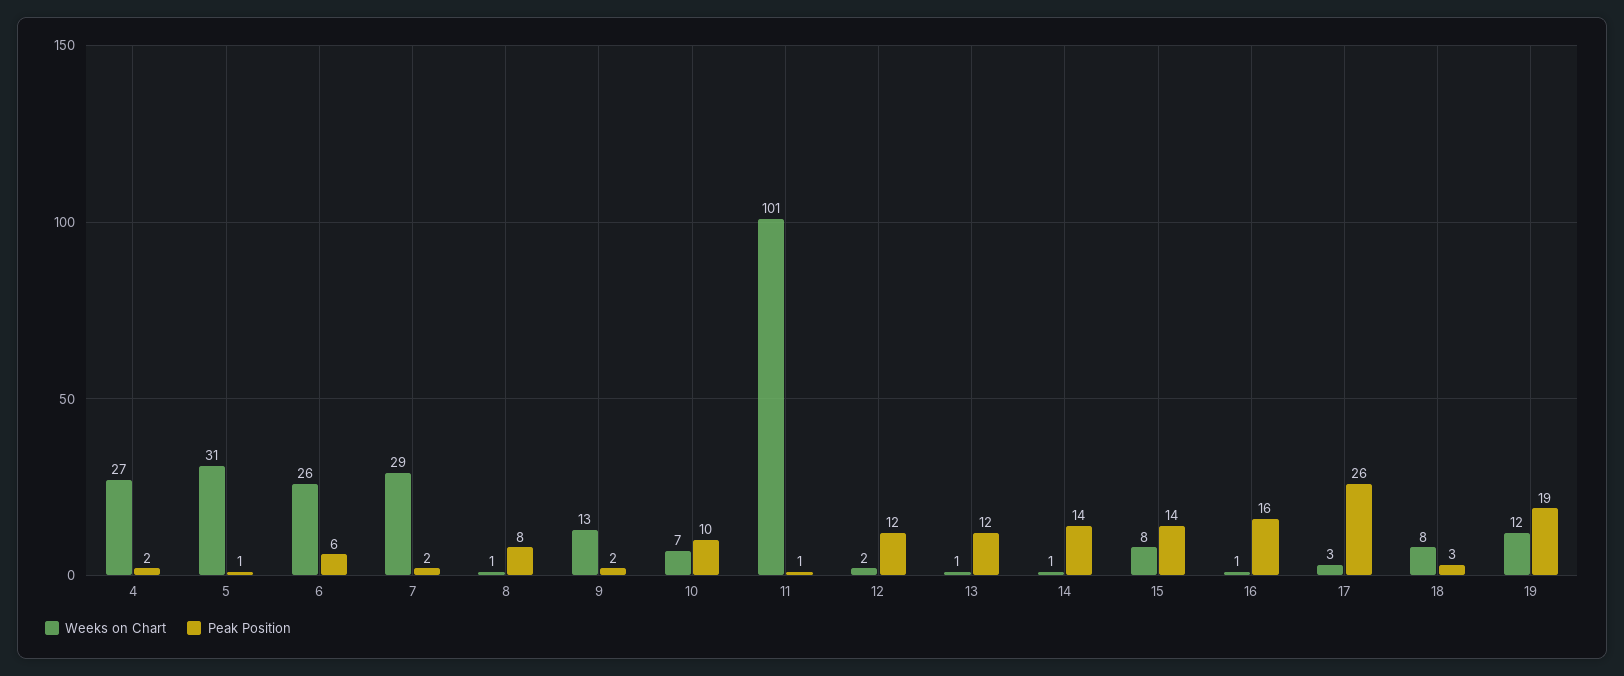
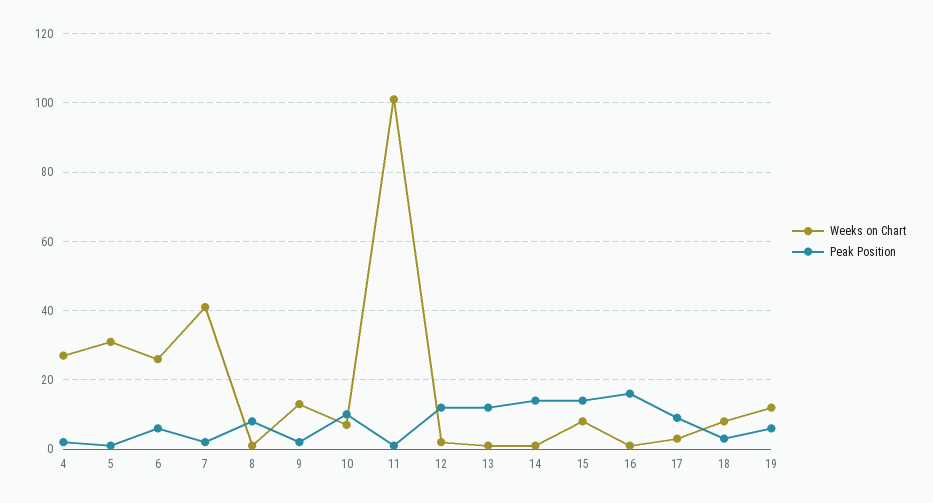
  {
    "Weeks on Chart": {
      "4": 27,
      "5": 31,
      "6": 26,
-     "7": 29,
+     "7": 40,
      "8": 1,
      "9": 13,
      "10": 7,
      "11": 101,
      "12": 2,
      "13": 1,
      "14": 1,
      "15": 8,
      "16": 1,
      "17": 3,
      "18": 8,
      "19": 12
    },
    "Peak Position": {
      "4": 2,
      "5": 1,
      "6": 6,
      "7": 2,
      "8": 8,
      "9": 2,
      "10": 10,
      "11": 1,
      "12": 12,
      "13": 12,
      "14": 14,
      "15": 14,
      "16": 16,
-     "17": 26,
+     "17": 10,
      "18": 3,
-     "19": 19
+     "19": 5
    }
  }

